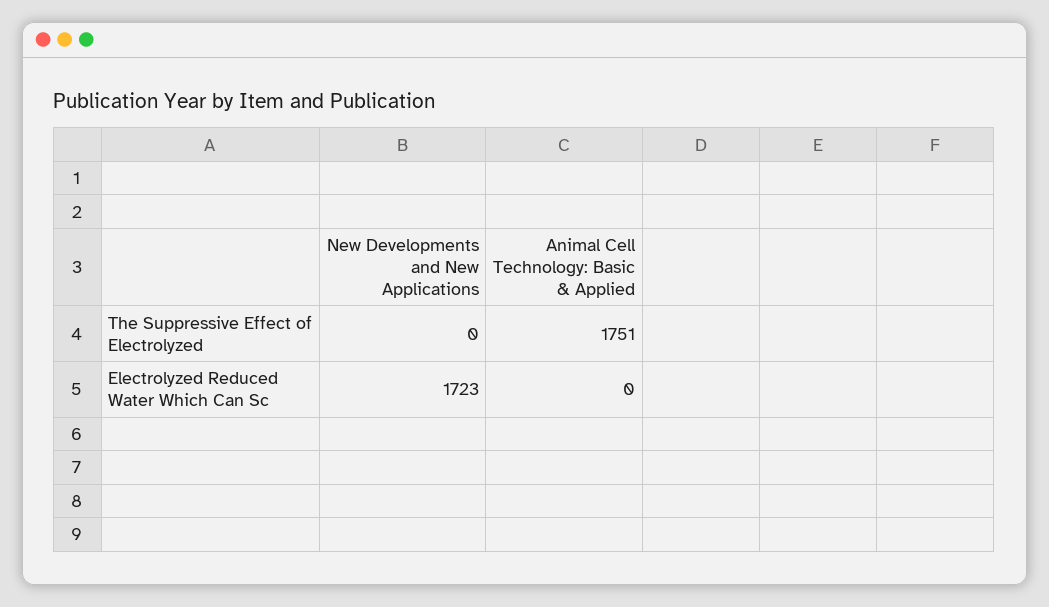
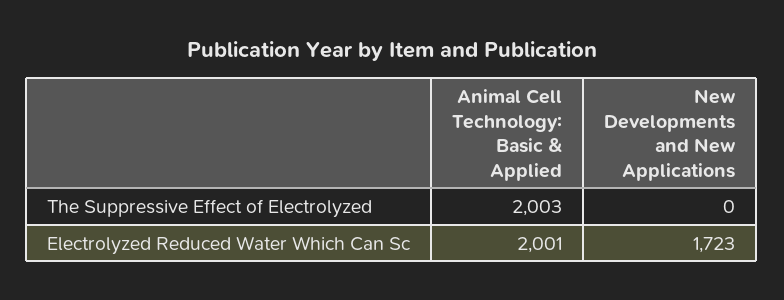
  {
    "New Developments and New Applications": {
      "The Suppressive Effect of Electrolyzed": 0,
      "Electrolyzed Reduced Water Which Can Sc": 1723
    },
    "Animal Cell Technology: Basic & Applied": {
-     "The Suppressive Effect of Electrolyzed": 1751,
+     "The Suppressive Effect of Electrolyzed": 2003,
-     "Electrolyzed Reduced Water Which Can Sc": 0
+     "Electrolyzed Reduced Water Which Can Sc": 2001
    }
  }

